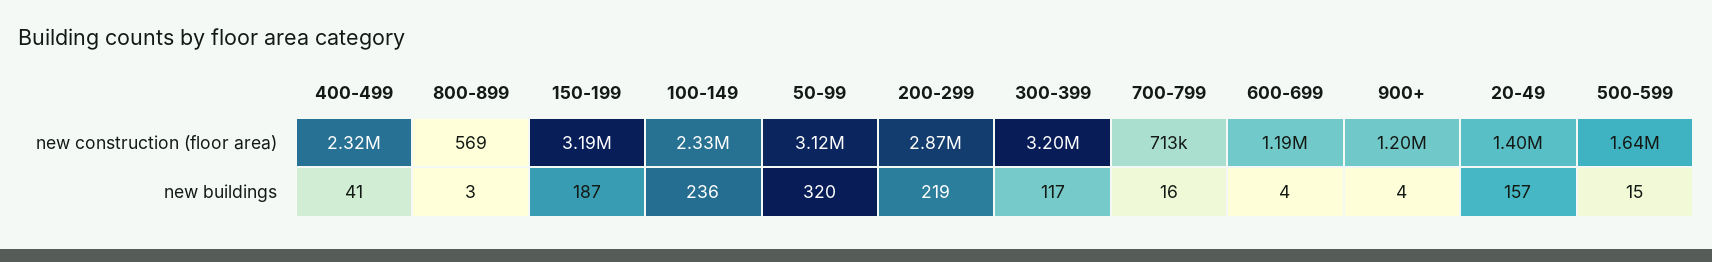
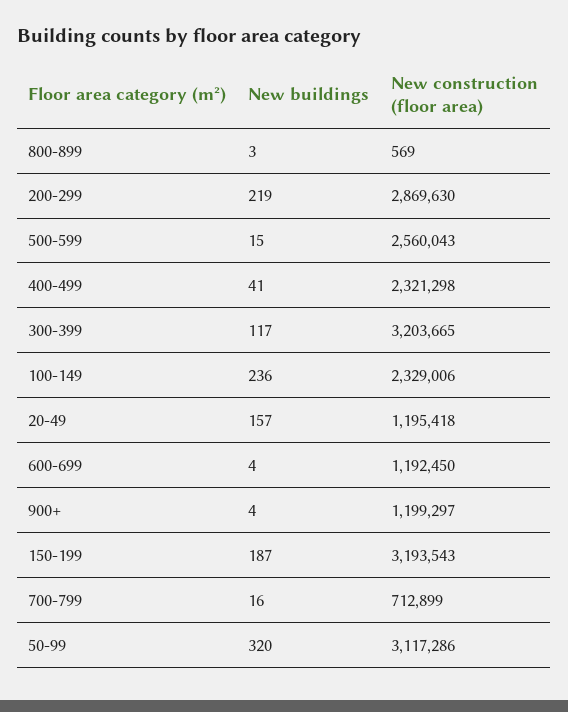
  {
    "400-499": {
      "new construction (floor area)": 2321298,
      "new buildings": 41
    },
    "800-899": {
      "new construction (floor area)": 569,
      "new buildings": 3
    },
    "150-199": {
      "new construction (floor area)": 3193543,
      "new buildings": 187
    },
    "100-149": {
      "new construction (floor area)": 2329006,
      "new buildings": 236
    },
    "50-99": {
      "new construction (floor area)": 3117286,
      "new buildings": 320
    },
    "200-299": {
      "new construction (floor area)": 2869630,
      "new buildings": 219
    },
    "300-399": {
      "new construction (floor area)": 3203665,
      "new buildings": 117
    },
    "700-799": {
      "new construction (floor area)": 712899,
      "new buildings": 16
    },
    "600-699": {
      "new construction (floor area)": 1192450,
      "new buildings": 4
    },
    "900+": {
      "new construction (floor area)": 1199297,
      "new buildings": 4
    },
    "20-49": {
-     "new construction (floor area)": 1400000,
+     "new construction (floor area)": 1195418,
      "new buildings": 157
    },
    "500-599": {
-     "new construction (floor area)": 1640000,
+     "new construction (floor area)": 2560043,
      "new buildings": 15
    }
  }

